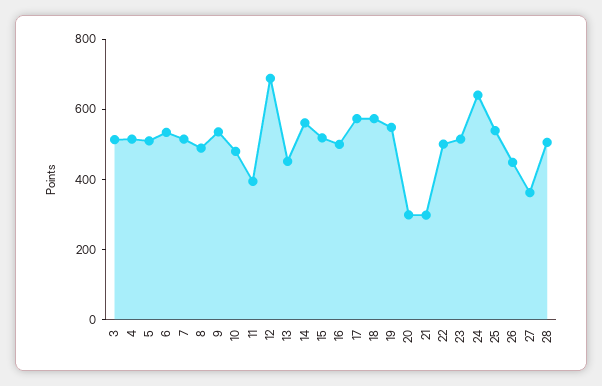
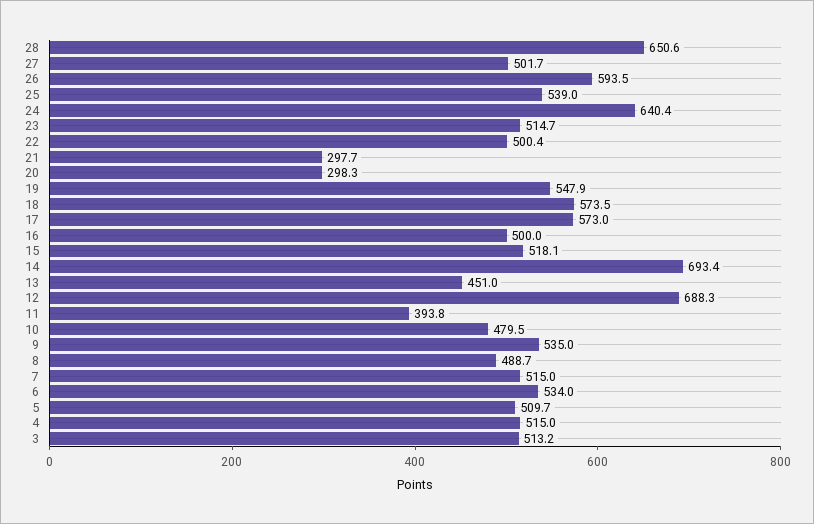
  {
    "3": 513.2,
    "4": 515,
    "5": 509.7,
    "6": 534,
    "7": 515,
    "8": 488.7,
    "9": 535,
    "10": 479.5,
    "11": 393.8,
    "12": 688.3,
    "13": 451,
-   "14": 550,
+   "14": 693.4,
    "15": 518.1,
    "16": 500,
    "17": 573,
    "18": 573.5,
    "19": 547.9,
    "20": 298.3,
    "21": 297.7,
    "22": 500.4,
    "23": 514.7,
    "24": 640.4,
    "25": 539,
-   "26": 450,
+   "26": 593.5,
-   "27": 350,
+   "27": 501.7,
-   "28": 500
+   "28": 650.6
  }

